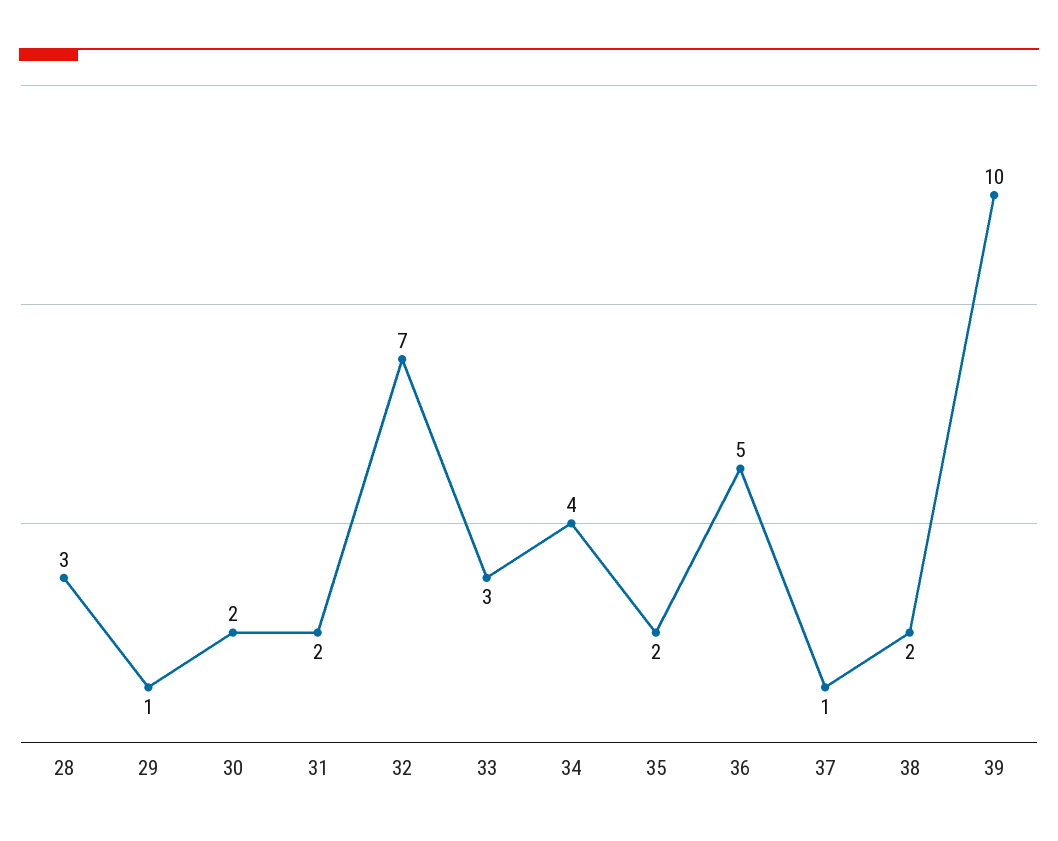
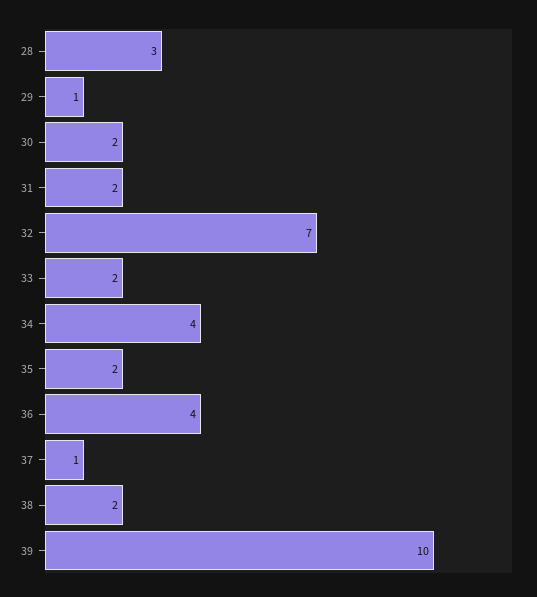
  {
    "28": 3,
    "29": 1,
    "30": 2,
    "31": 2,
    "32": 7,
-   "33": 3,
+   "33": 2,
    "34": 4,
    "35": 2,
-   "36": 5,
+   "36": 4,
    "37": 1,
    "38": 2,
    "39": 10
  }

